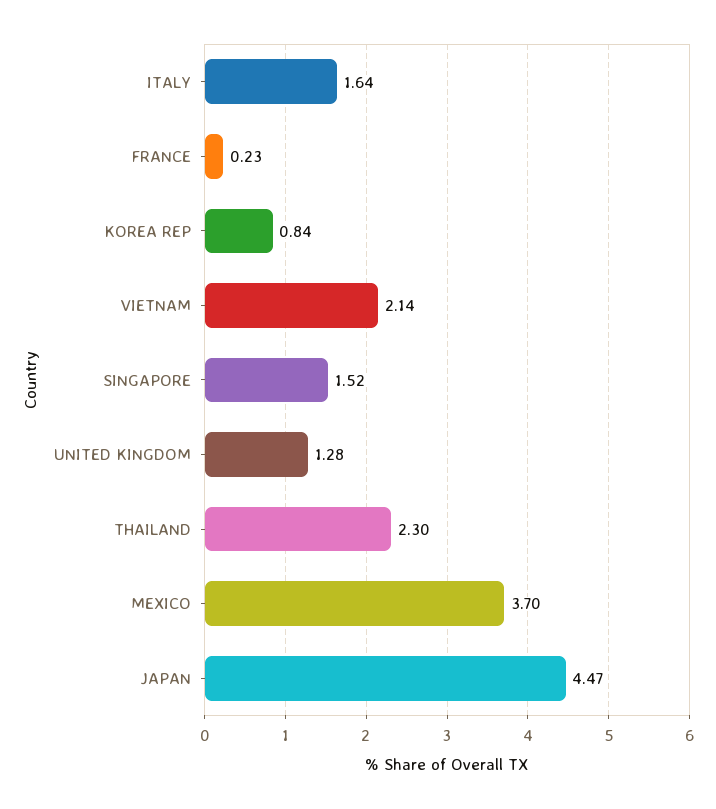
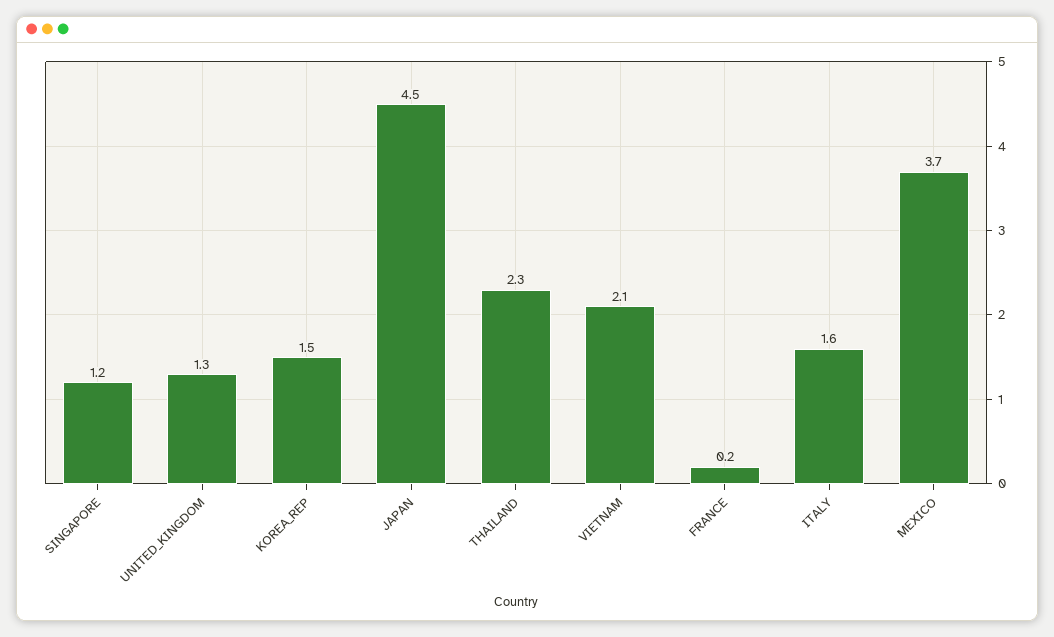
  {
    "ITALY": 1.64,
    "FRANCE": 0.23,
-   "KOREA REP": 0.84,
+   "KOREA REP": 1.5,
    "VIETNAM": 2.14,
-   "SINGAPORE": 1.52,
+   "SINGAPORE": 1.2,
    "UNITED KINGDOM": 1.28,
    "THAILAND": 2.3,
    "MEXICO": 3.7,
    "JAPAN": 4.47
  }

